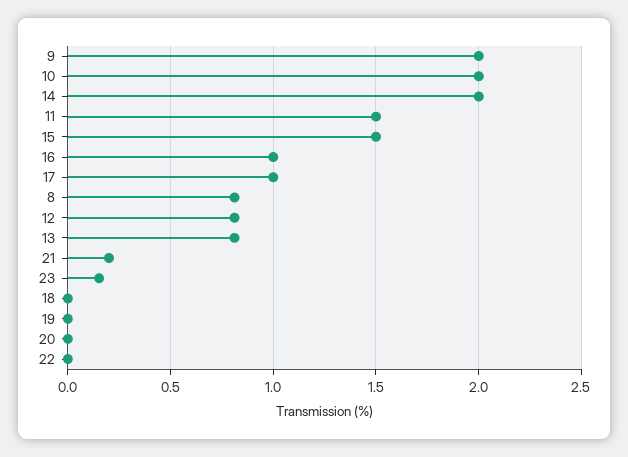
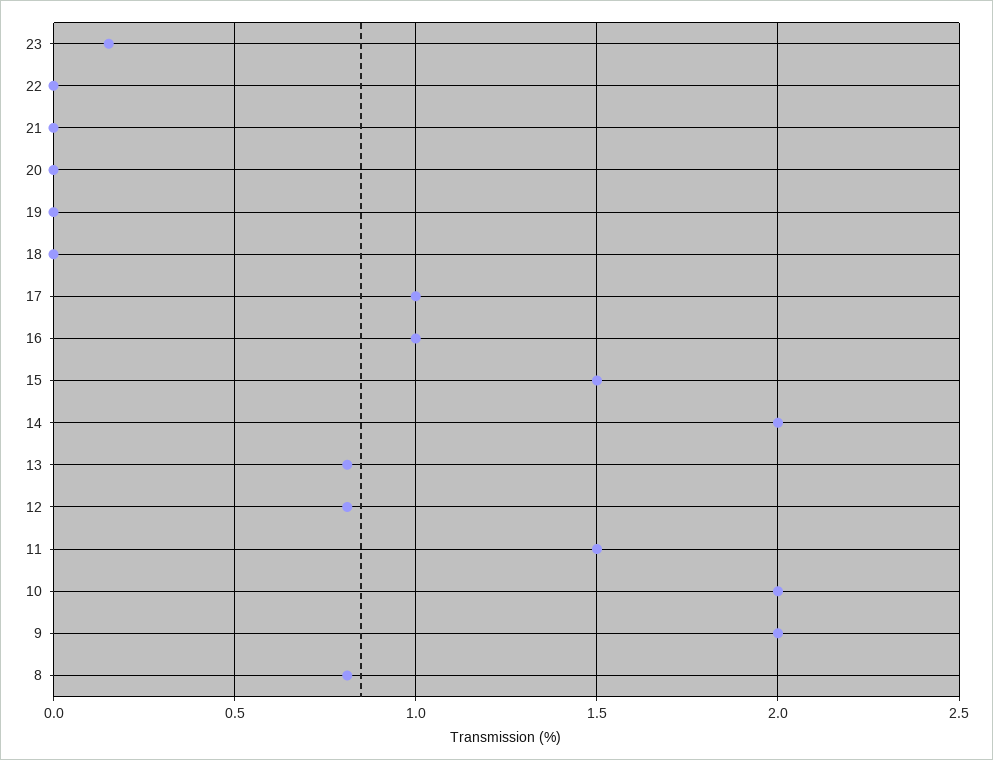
  {
    "9": 2,
    "10": 2,
    "14": 2,
    "11": 1.5,
    "15": 1.5,
    "16": 1,
    "17": 1,
    "8": 0.8,
    "12": 0.8,
    "13": 0.8,
-   "21": 0.2,
+   "21": 0,
    "23": 0.15,
    "18": 0,
    "19": 0,
    "20": 0,
    "22": 0
  }

